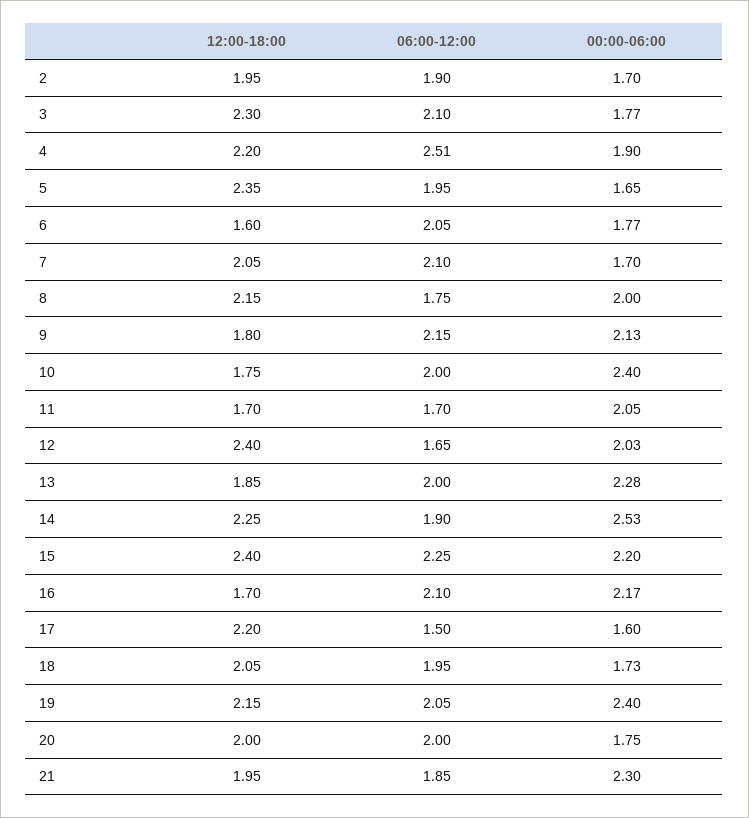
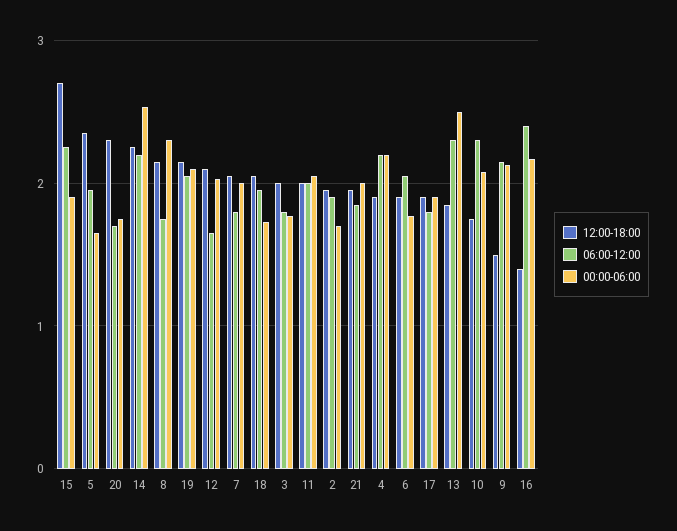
  {
    "12:00-18:00": {
      "2": 1.95,
-     "3": 2.3,
+     "3": 2,
-     "4": 2.2,
+     "4": 1.9,
      "5": 2.35,
-     "6": 1.6,
+     "6": 1.9,
      "7": 2.05,
      "8": 2.15,
-     "9": 1.8,
+     "9": 1.5,
      "10": 1.75,
-     "11": 1.7,
+     "11": 2,
-     "12": 2.4,
+     "12": 2.1,
      "13": 1.85,
      "14": 2.25,
-     "15": 2.4,
+     "15": 2.7,
-     "16": 1.7,
+     "16": 1.4,
-     "17": 2.2,
+     "17": 1.9,
      "18": 2.05,
      "19": 2.15,
-     "20": 2,
+     "20": 2.3,
      "21": 1.95
    },
    "06:00-12:00": {
      "2": 1.9,
-     "3": 2.1,
+     "3": 1.8,
-     "4": 2.51,
+     "4": 2.2,
      "5": 1.95,
      "6": 2.05,
-     "7": 2.1,
+     "7": 1.8,
      "8": 1.75,
      "9": 2.15,
-     "10": 2,
+     "10": 2.3,
-     "11": 1.7,
+     "11": 2,
      "12": 1.65,
-     "13": 2,
+     "13": 2.3,
-     "14": 1.9,
+     "14": 2.2,
      "15": 2.25,
-     "16": 2.1,
+     "16": 2.4,
-     "17": 1.5,
+     "17": 1.8,
      "18": 1.95,
      "19": 2.05,
-     "20": 2,
+     "20": 1.7,
      "21": 1.85
    },
    "00:00-06:00": {
      "2": 1.7,
      "3": 1.77,
-     "4": 1.9,
+     "4": 2.2,
      "5": 1.65,
      "6": 1.77,
-     "7": 1.7,
+     "7": 2,
-     "8": 2,
+     "8": 2.3,
      "9": 2.13,
-     "10": 2.4,
+     "10": 2.1,
      "11": 2.05,
      "12": 2.03,
-     "13": 2.28,
+     "13": 2.5,
      "14": 2.53,
-     "15": 2.2,
+     "15": 1.9,
      "16": 2.17,
-     "17": 1.6,
+     "17": 1.9,
      "18": 1.73,
-     "19": 2.4,
+     "19": 2.1,
      "20": 1.75,
-     "21": 2.3
+     "21": 2
    }
  }

